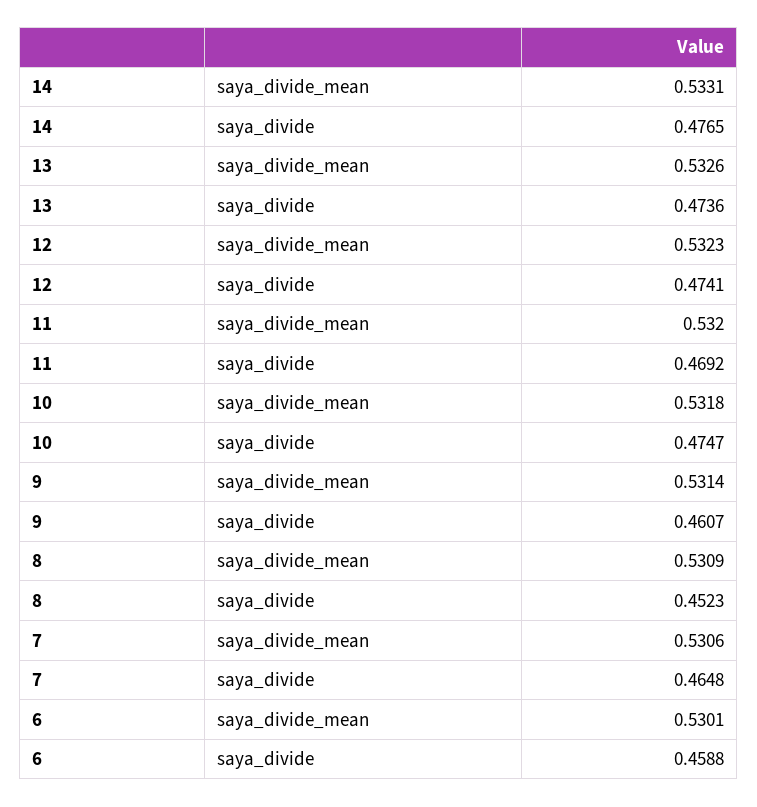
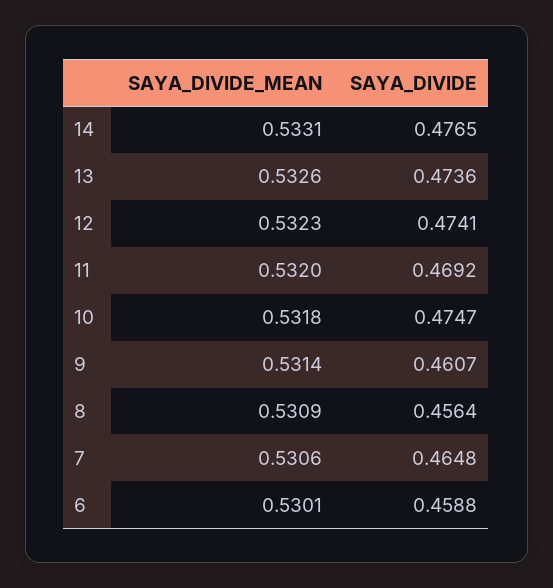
  {
    "14": {
      "saya_divide_mean": 0.5331,
      "saya_divide": 0.4765
    },
    "13": {
      "saya_divide_mean": 0.5326,
      "saya_divide": 0.4736
    },
    "12": {
      "saya_divide_mean": 0.5323,
      "saya_divide": 0.4741
    },
    "11": {
      "saya_divide_mean": 0.532,
      "saya_divide": 0.4692
    },
    "10": {
      "saya_divide_mean": 0.5318,
      "saya_divide": 0.4747
    },
    "9": {
      "saya_divide_mean": 0.5314,
      "saya_divide": 0.4607
    },
    "8": {
      "saya_divide_mean": 0.5309,
-     "saya_divide": 0.4523
+     "saya_divide": 0.4564
    },
    "7": {
      "saya_divide_mean": 0.5306,
      "saya_divide": 0.4648
    },
    "6": {
      "saya_divide_mean": 0.5301,
      "saya_divide": 0.4588
    }
  }

